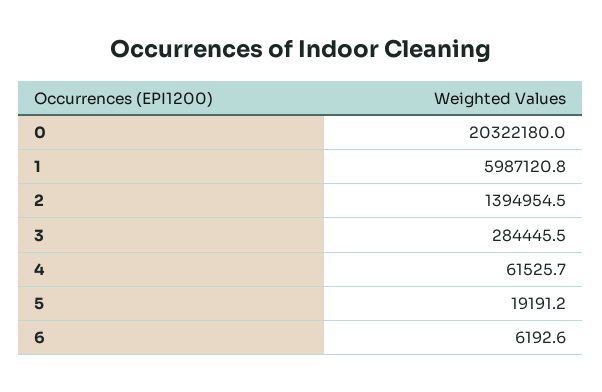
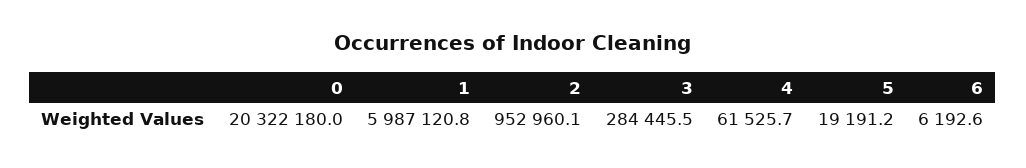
  {
    "0": 20322180,
    "1": 5987120.8,
-   "2": 1394954.5,
+   "2": 952960.1,
    "3": 284445.5,
    "4": 61525.7,
    "5": 19191.2,
    "6": 6192.6
  }

